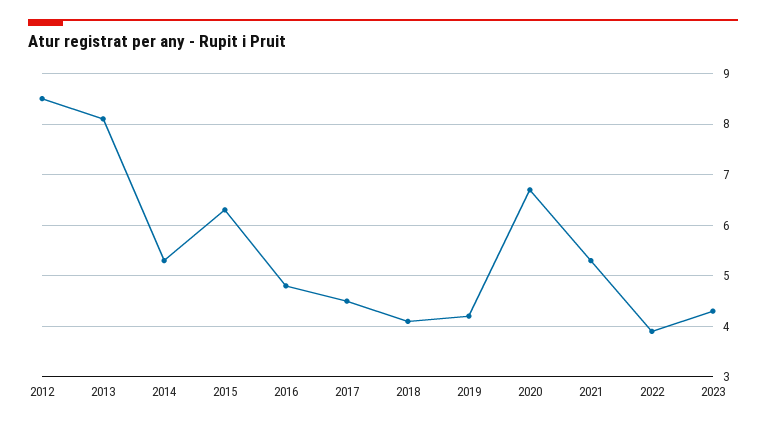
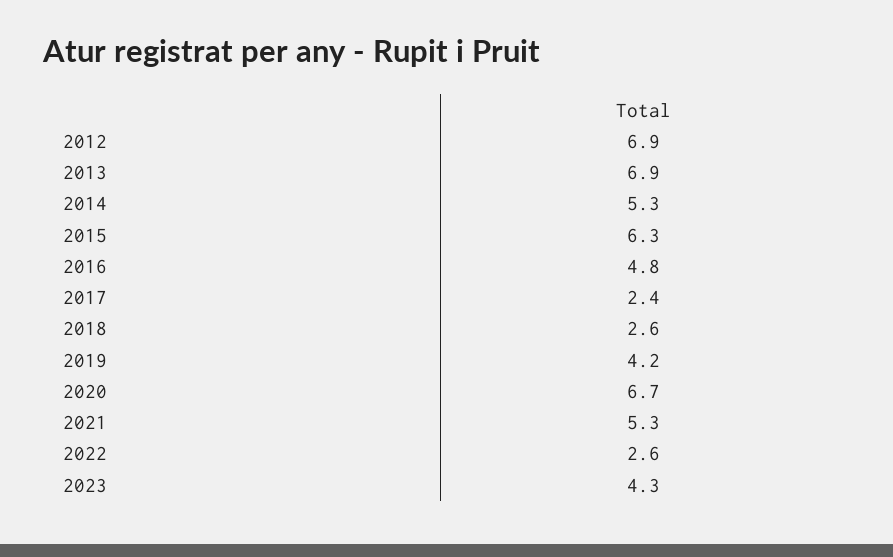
  {
-   "2012": 8.5,
+   "2012": 6.9,
-   "2013": 8,
+   "2013": 6.9,
    "2014": 5.3,
    "2015": 6.3,
    "2016": 4.8,
-   "2017": 4.5,
+   "2017": 2.4,
-   "2018": 4,
+   "2018": 2.6,
    "2019": 4.2,
    "2020": 6.7,
    "2021": 5.3,
-   "2022": 4,
+   "2022": 2.6,
    "2023": 4.3
  }

